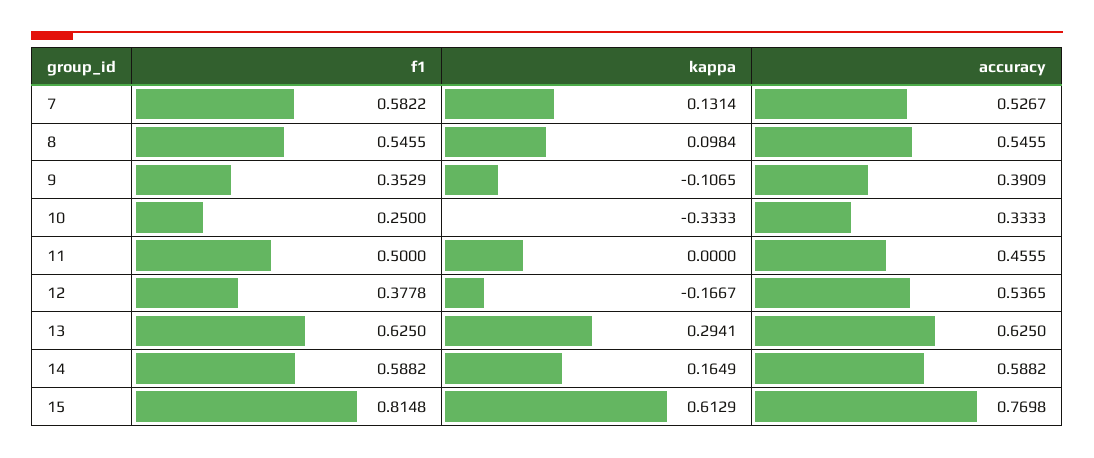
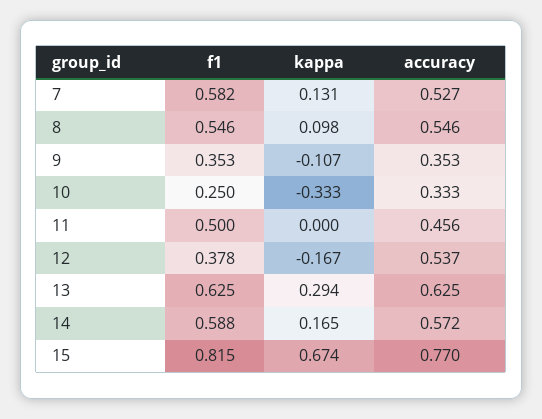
  {
    "f1": {
      "7": 0.5822,
      "8": 0.5455,
      "9": 0.3529,
      "10": 0.25,
      "11": 0.5,
      "12": 0.3778,
      "13": 0.625,
      "14": 0.5882,
      "15": 0.8148
    },
    "kappa": {
      "7": 0.1314,
      "8": 0.0984,
      "9": -0.1065,
      "10": -0.3333,
      "11": 0,
      "12": -0.1667,
      "13": 0.2941,
      "14": 0.1649,
-     "15": 0.6129
+     "15": 0.674
    },
    "accuracy": {
      "7": 0.5267,
      "8": 0.5455,
-     "9": 0.3909,
+     "9": 0.353,
      "10": 0.3333,
      "11": 0.4555,
      "12": 0.5365,
      "13": 0.625,
-     "14": 0.5882,
+     "14": 0.572,
      "15": 0.7698
    }
  }

